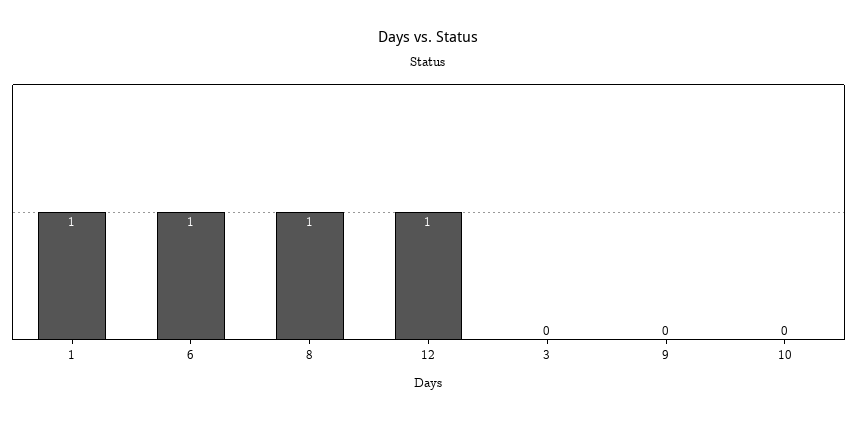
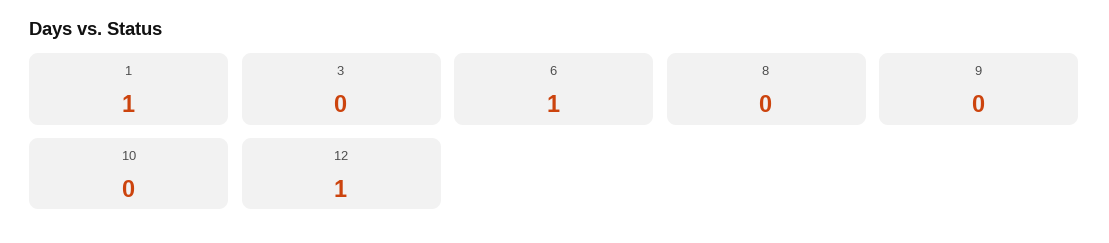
  {
    "1": 1,
    "6": 1,
-   "8": 1,
+   "8": 0,
    "12": 1,
    "3": 0,
    "9": 0,
    "10": 0
  }

